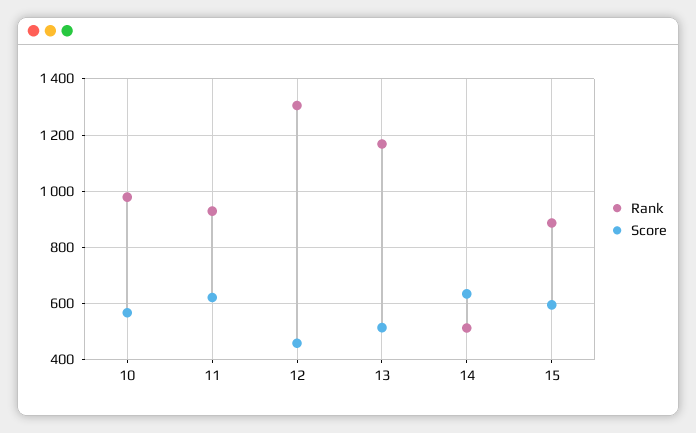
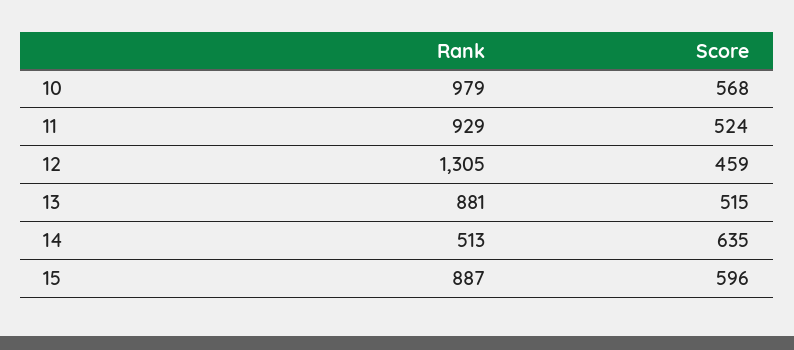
  {
    "Rank": {
      "10": 979,
      "11": 929,
      "12": 1305,
-     "13": 1175,
+     "13": 881,
      "14": 513,
      "15": 887
    },
    "Score": {
      "10": 568,
-     "11": 625,
+     "11": 524,
      "12": 459,
      "13": 515,
      "14": 635,
      "15": 596
    }
  }

